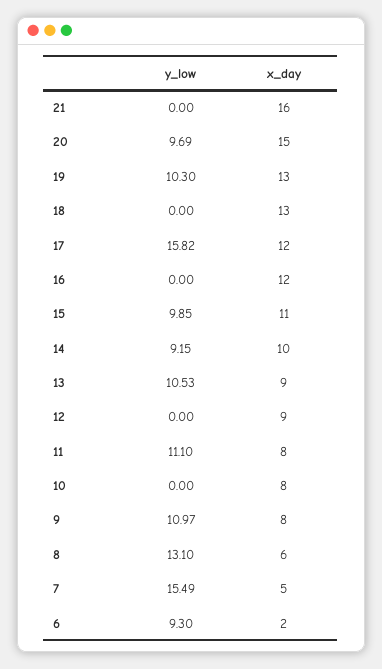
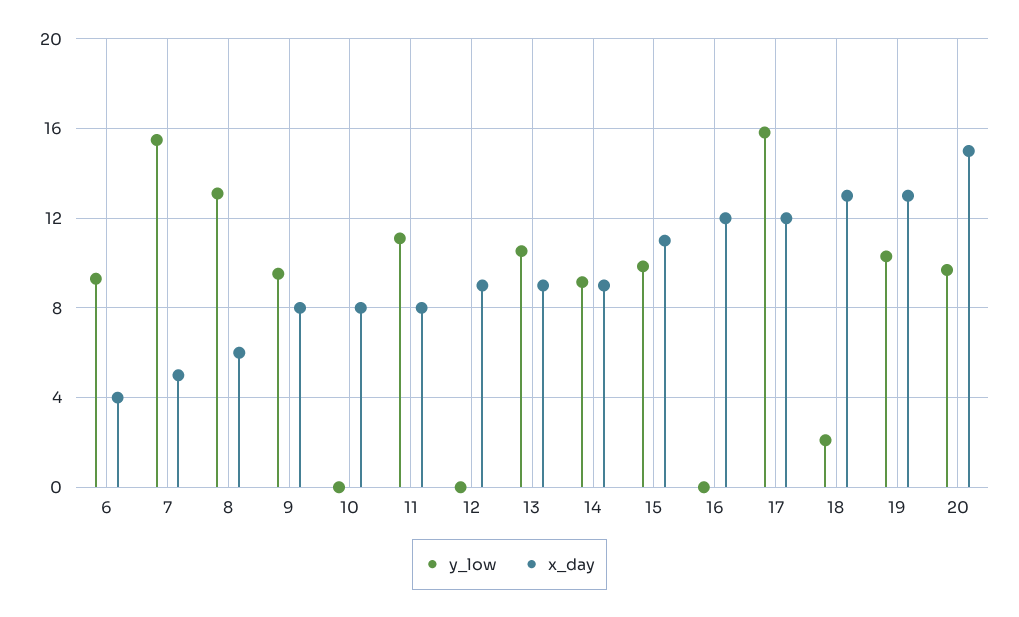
  {
    "y_low": {
-     "21": 0,
      "20": 9.69,
      "19": 10.3,
-     "18": 0,
+     "18": 2,
      "17": 15.82,
      "16": 0,
      "15": 9.85,
      "14": 9.15,
      "13": 10.53,
      "12": 0,
      "11": 11.1,
      "10": 0,
-     "9": 10.97,
+     "9": 9.5,
      "8": 13.1,
      "7": 15.49,
      "6": 9.3
    },
    "x_day": {
-     "21": 16,
      "20": 15,
      "19": 13,
      "18": 13,
      "17": 12,
      "16": 12,
      "15": 11,
-     "14": 10,
+     "14": 9,
      "13": 9,
      "12": 9,
      "11": 8,
      "10": 8,
      "9": 8,
      "8": 6,
      "7": 5,
-     "6": 2
+     "6": 4
    }
  }

